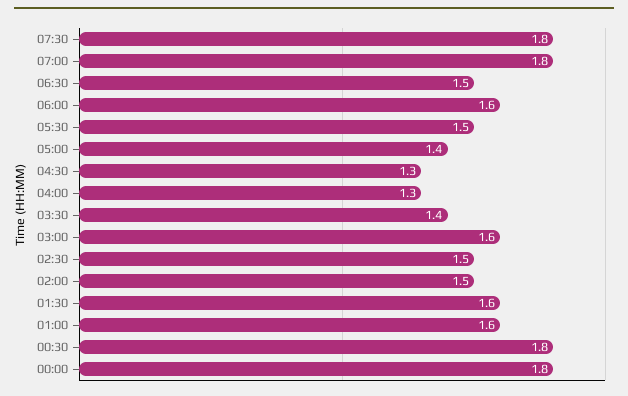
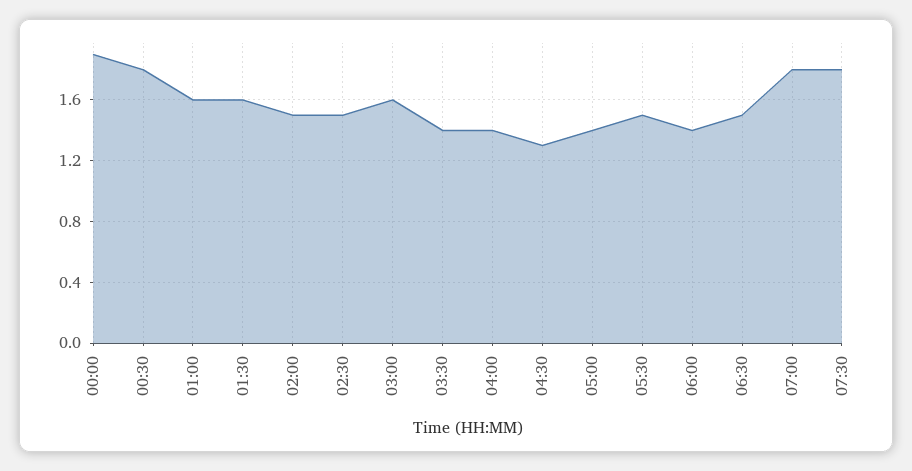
  {
    "07:30": 1.8,
    "07:00": 1.8,
    "06:30": 1.5,
-   "06:00": 1.6,
+   "06:00": 1.4,
    "05:30": 1.5,
    "05:00": 1.4,
    "04:30": 1.3,
-   "04:00": 1.3,
+   "04:00": 1.4,
    "03:30": 1.4,
    "03:00": 1.6,
    "02:30": 1.5,
    "02:00": 1.5,
    "01:30": 1.6,
    "01:00": 1.6,
    "00:30": 1.8,
-   "00:00": 1.8
+   "00:00": 1.9
  }

